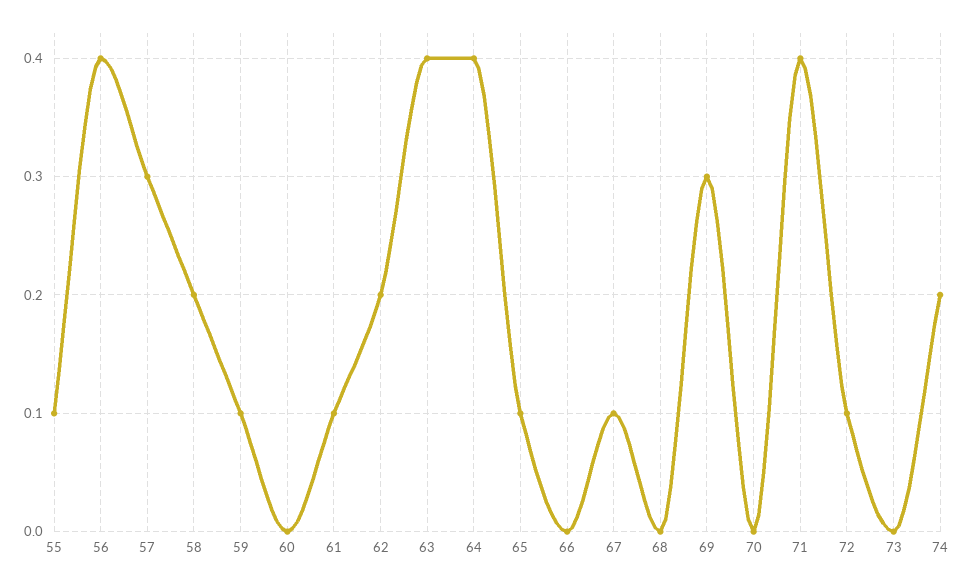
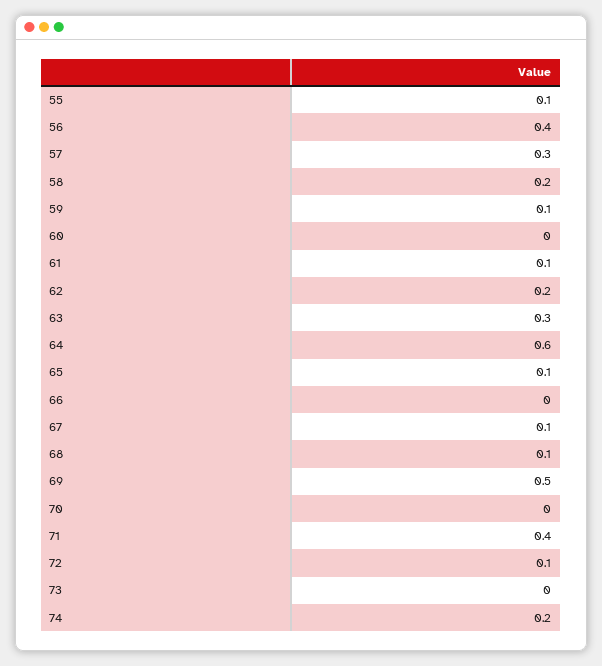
  {
    "55": 0.1,
    "56": 0.4,
    "57": 0.3,
    "58": 0.2,
    "59": 0.1,
    "60": 0,
    "61": 0.1,
    "62": 0.2,
-   "63": 0.4,
+   "63": 0.3,
-   "64": 0.4,
+   "64": 0.6,
    "65": 0.1,
    "66": 0,
    "67": 0.1,
-   "68": 0,
+   "68": 0.1,
-   "69": 0.3,
+   "69": 0.5,
    "70": 0,
    "71": 0.4,
    "72": 0.1,
    "73": 0,
    "74": 0.2
  }

